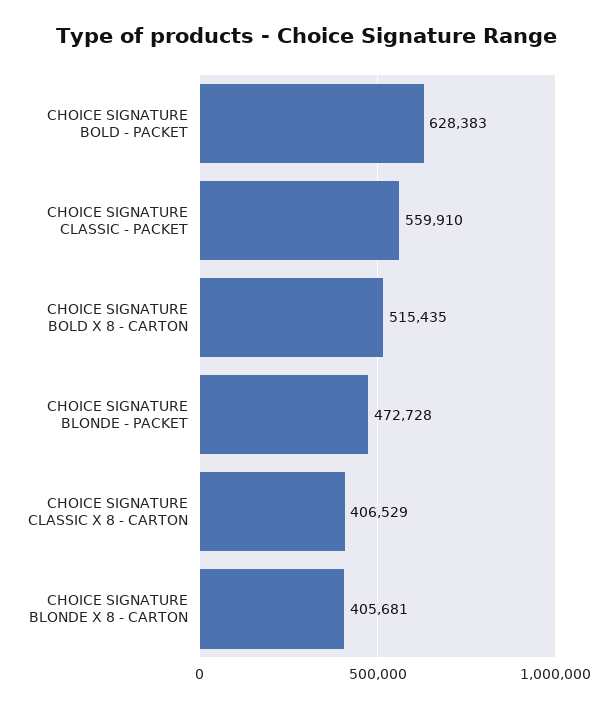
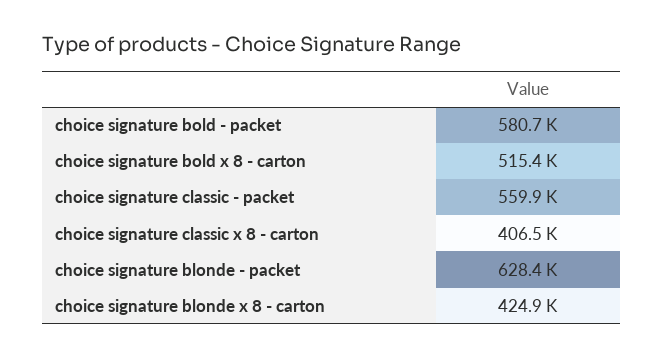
  {
-   "CHOICE SIGNATURE BOLD - PACKET": 628383,
+   "CHOICE SIGNATURE BOLD - PACKET": 580700,
    "CHOICE SIGNATURE CLASSIC - PACKET": 559910,
    "CHOICE SIGNATURE BOLD X 8 - CARTON": 515435,
-   "CHOICE SIGNATURE BLONDE - PACKET": 472728,
+   "CHOICE SIGNATURE BLONDE - PACKET": 628400,
    "CHOICE SIGNATURE CLASSIC X 8 - CARTON": 406529,
-   "CHOICE SIGNATURE BLONDE X 8 - CARTON": 405681
+   "CHOICE SIGNATURE BLONDE X 8 - CARTON": 424900
  }

